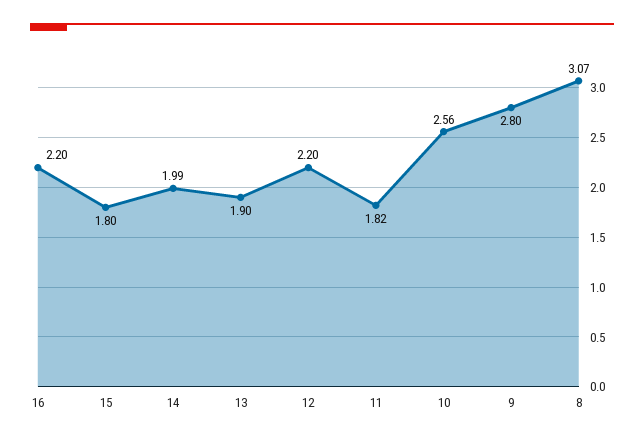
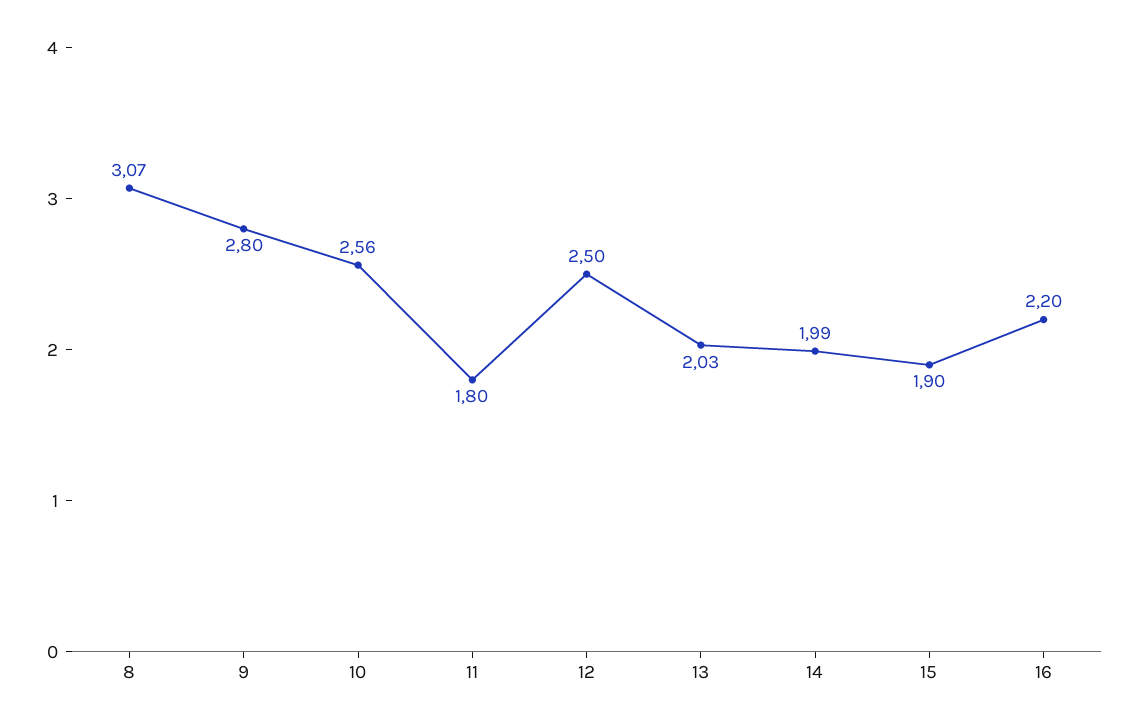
  {
    "16": 2.2,
-   "15": 1.8,
+   "15": 1.9,
    "14": 1.99,
-   "13": 1.9,
+   "13": 2.03,
-   "12": 2.2,
+   "12": 2.5,
-   "11": 1.82,
+   "11": 1.8,
    "10": 2.56,
    "9": 2.8,
    "8": 3.07
  }

